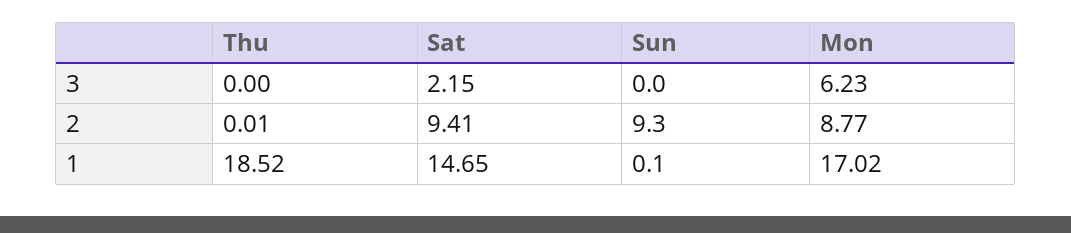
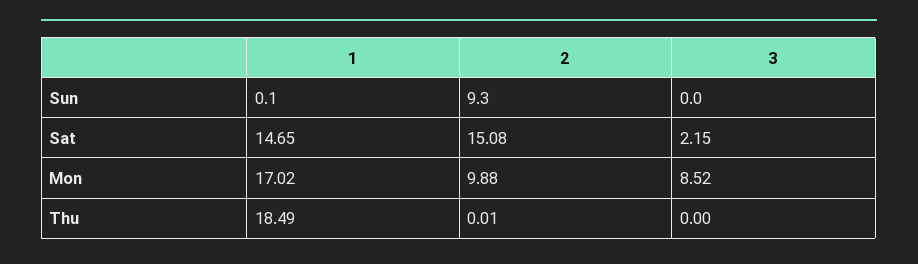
  {
    "Thu": {
      "3": 0,
      "2": 0.01,
-     "1": 18.52
+     "1": 18.49
    },
    "Sat": {
      "3": 2.15,
-     "2": 9.41,
+     "2": 15.08,
      "1": 14.65
    },
    "Sun": {
      "3": 0,
      "2": 9.3,
      "1": 0.1
    },
    "Mon": {
-     "3": 6.23,
+     "3": 8.52,
-     "2": 8.77,
+     "2": 9.88,
      "1": 17.02
    }
  }

